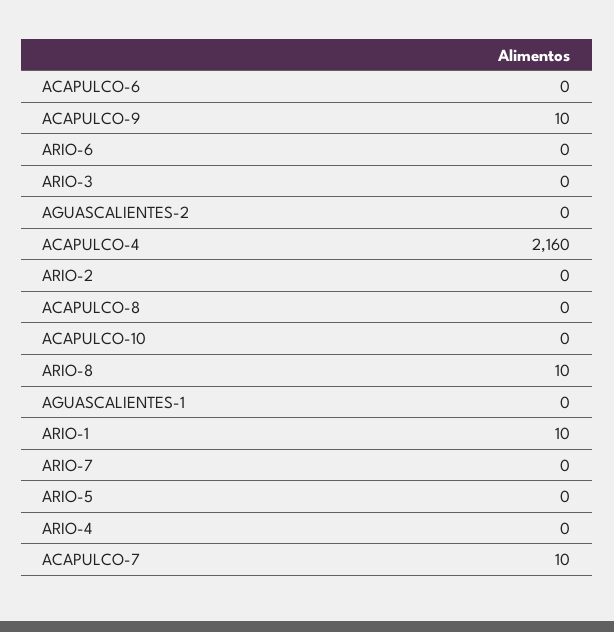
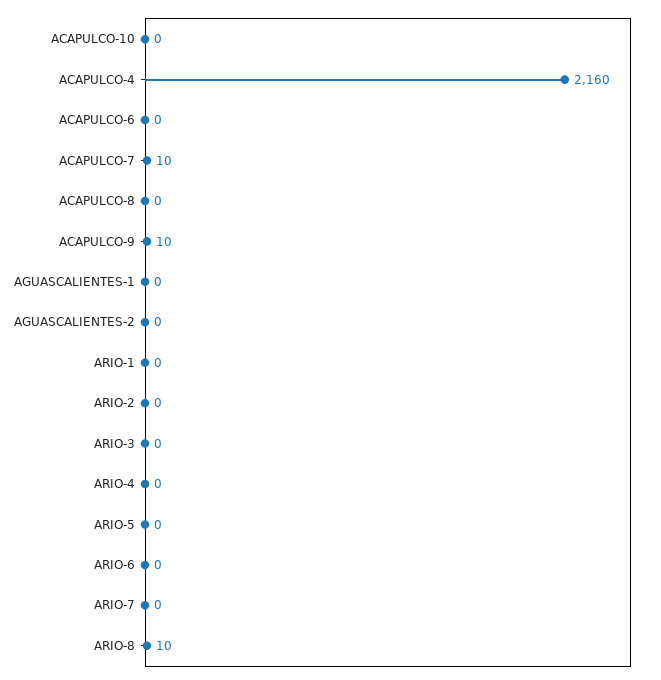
  {
    "ACAPULCO-6": 0,
    "ACAPULCO-9": 10,
    "ARIO-6": 0,
    "ARIO-3": 0,
    "AGUASCALIENTES-2": 0,
    "ACAPULCO-4": 2160,
    "ARIO-2": 0,
    "ACAPULCO-8": 0,
    "ACAPULCO-10": 0,
    "ARIO-8": 10,
    "AGUASCALIENTES-1": 0,
-   "ARIO-1": 10,
+   "ARIO-1": 0,
    "ARIO-7": 0,
    "ARIO-5": 0,
    "ARIO-4": 0,
    "ACAPULCO-7": 10
  }

